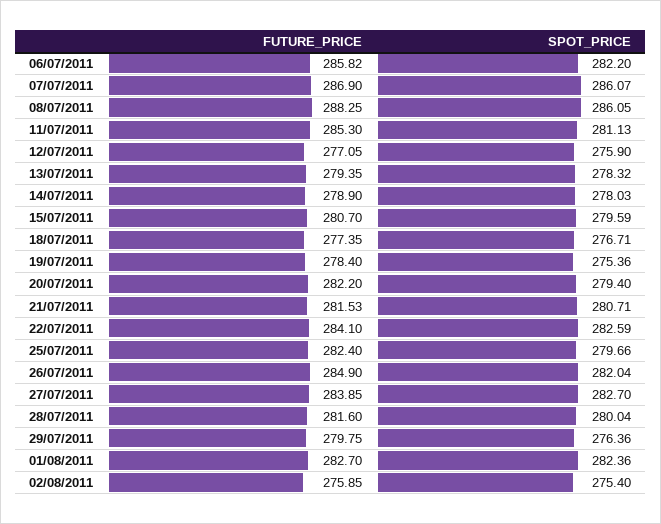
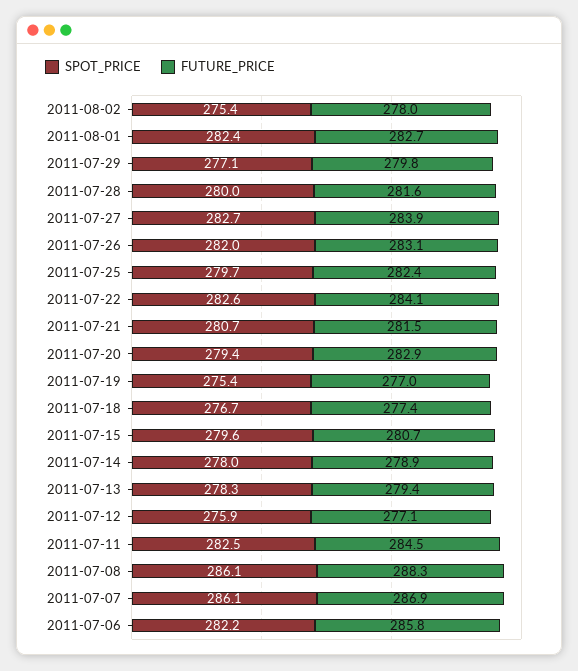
  {
    "FUTURE_PRICE": {
      "06/07/2011": 285.82,
      "07/07/2011": 286.9,
      "08/07/2011": 288.25,
-     "11/07/2011": 285.3,
+     "11/07/2011": 284.5,
      "12/07/2011": 277.05,
      "13/07/2011": 279.35,
      "14/07/2011": 278.9,
      "15/07/2011": 280.7,
      "18/07/2011": 277.35,
-     "19/07/2011": 278.4,
+     "19/07/2011": 277,
-     "20/07/2011": 282.2,
+     "20/07/2011": 282.9,
      "21/07/2011": 281.53,
      "22/07/2011": 284.1,
      "25/07/2011": 282.4,
-     "26/07/2011": 284.9,
+     "26/07/2011": 283.1,
      "27/07/2011": 283.85,
      "28/07/2011": 281.6,
      "29/07/2011": 279.75,
      "01/08/2011": 282.7,
-     "02/08/2011": 275.85
+     "02/08/2011": 278
    },
    "SPOT_PRICE": {
      "06/07/2011": 282.2,
      "07/07/2011": 286.07,
      "08/07/2011": 286.05,
-     "11/07/2011": 281.13,
+     "11/07/2011": 282.5,
      "12/07/2011": 275.9,
      "13/07/2011": 278.32,
      "14/07/2011": 278.03,
      "15/07/2011": 279.59,
      "18/07/2011": 276.71,
      "19/07/2011": 275.36,
      "20/07/2011": 279.4,
      "21/07/2011": 280.71,
      "22/07/2011": 282.59,
      "25/07/2011": 279.66,
      "26/07/2011": 282.04,
      "27/07/2011": 282.7,
      "28/07/2011": 280.04,
-     "29/07/2011": 276.36,
+     "29/07/2011": 277.1,
      "01/08/2011": 282.36,
      "02/08/2011": 275.4
    }
  }

